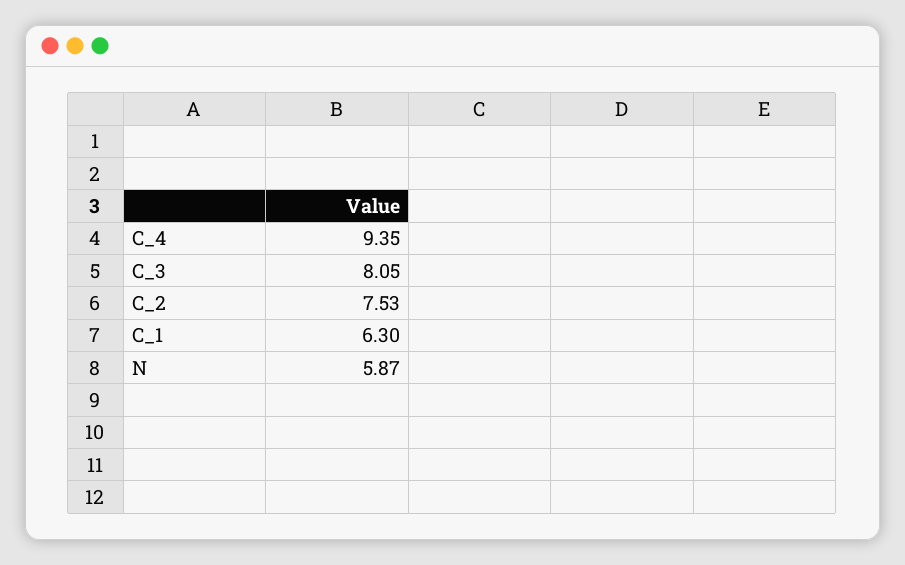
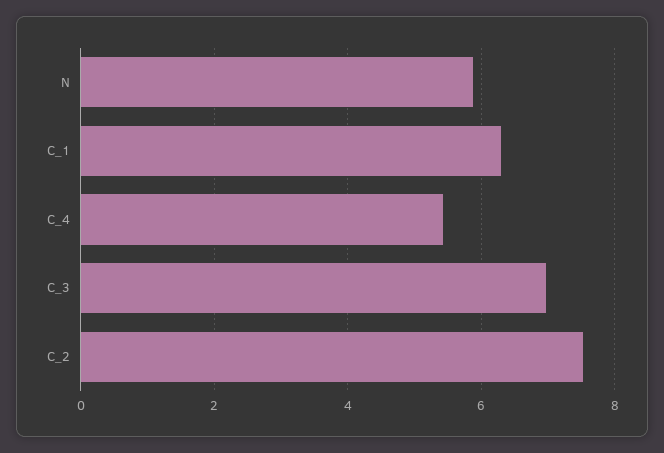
  {
-   "C_4": 9.35,
+   "C_4": 5.4,
-   "C_3": 8.05,
+   "C_3": 7,
    "C_2": 7.53,
    "C_1": 6.3,
    "N": 5.87
  }

